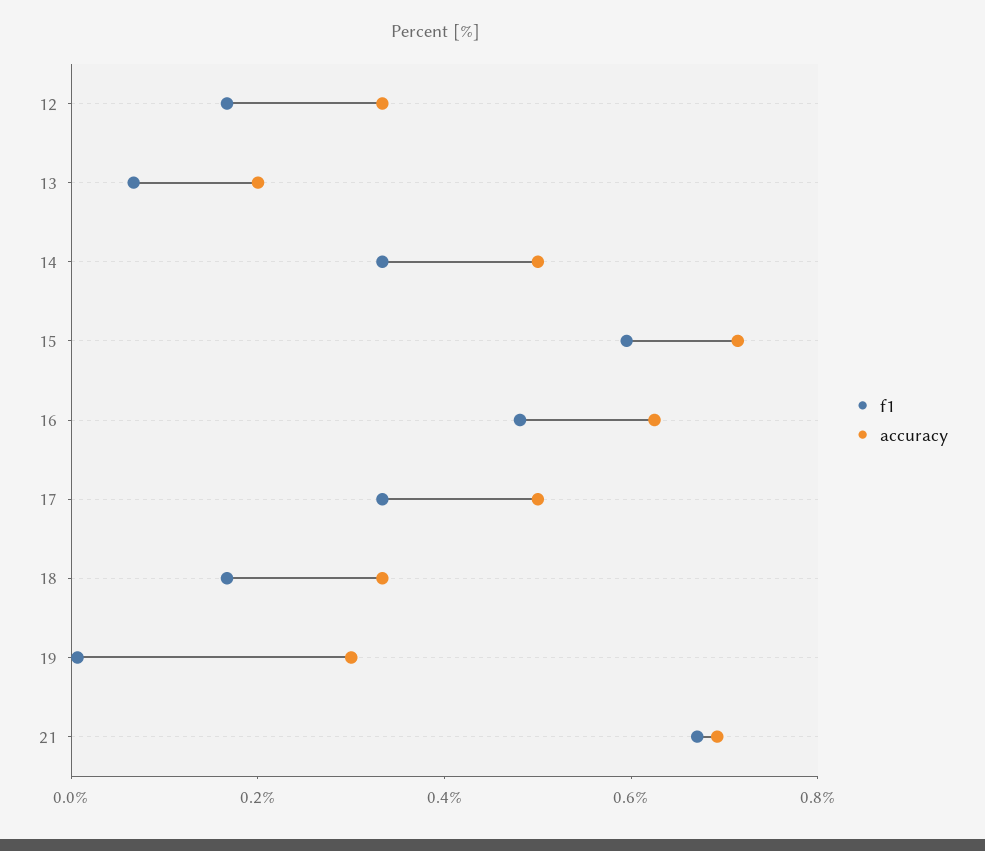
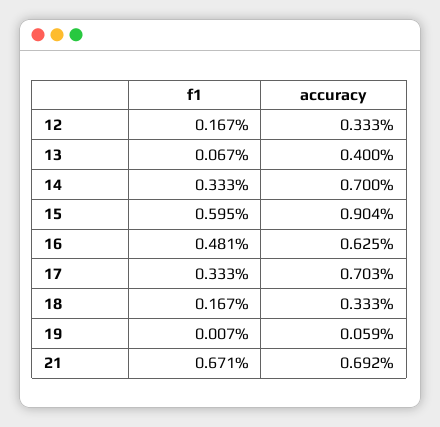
  {
    "f1": {
      "12": 0.167,
      "13": 0.067,
      "14": 0.333,
      "15": 0.595,
      "16": 0.481,
      "17": 0.333,
      "18": 0.167,
      "19": 0.007,
      "21": 0.671
    },
    "accuracy": {
      "12": 0.333,
-     "13": 0.2,
+     "13": 0.4,
-     "14": 0.5,
+     "14": 0.7,
-     "15": 0.7,
+     "15": 0.904,
      "16": 0.625,
-     "17": 0.5,
+     "17": 0.703,
      "18": 0.333,
-     "19": 0.3,
+     "19": 0.059,
      "21": 0.692
    }
  }

